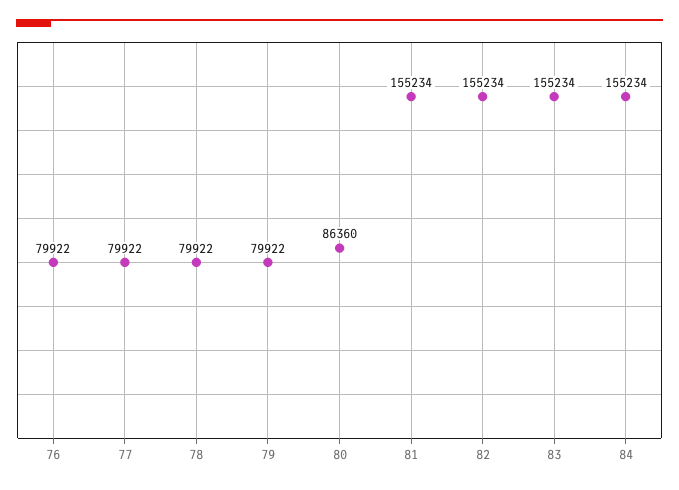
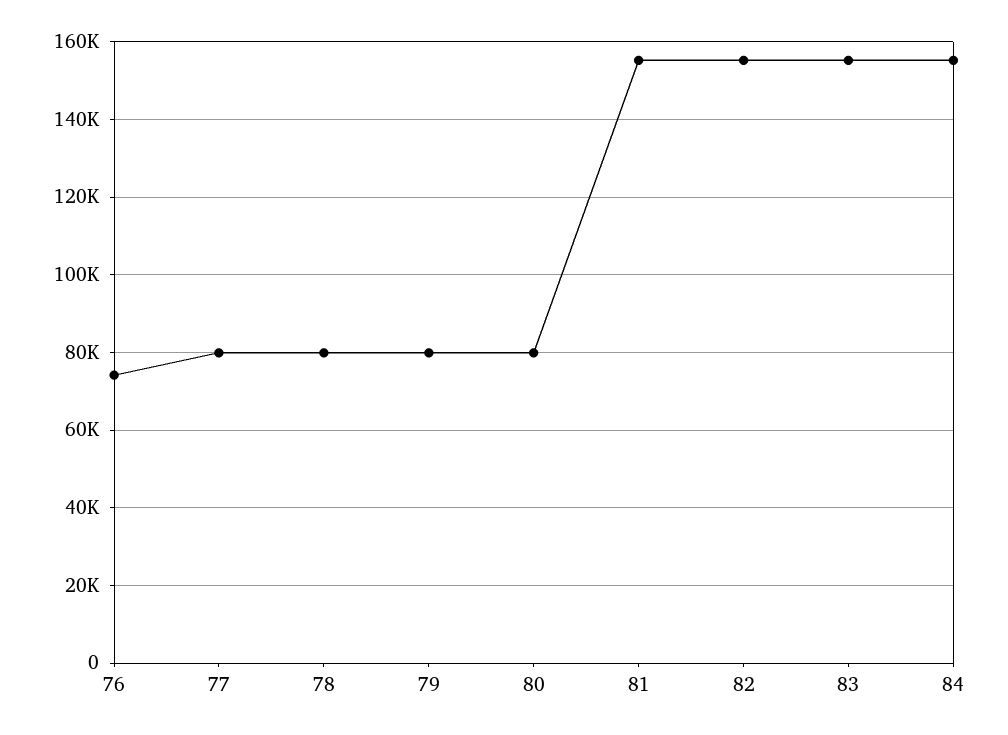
  {
-   "76": 79922,
+   "76": 74000,
    "77": 79922,
    "78": 79922,
    "79": 79922,
-   "80": 86360,
+   "80": 80000,
    "81": 155234,
    "82": 155234,
    "83": 155234,
    "84": 155234
  }

